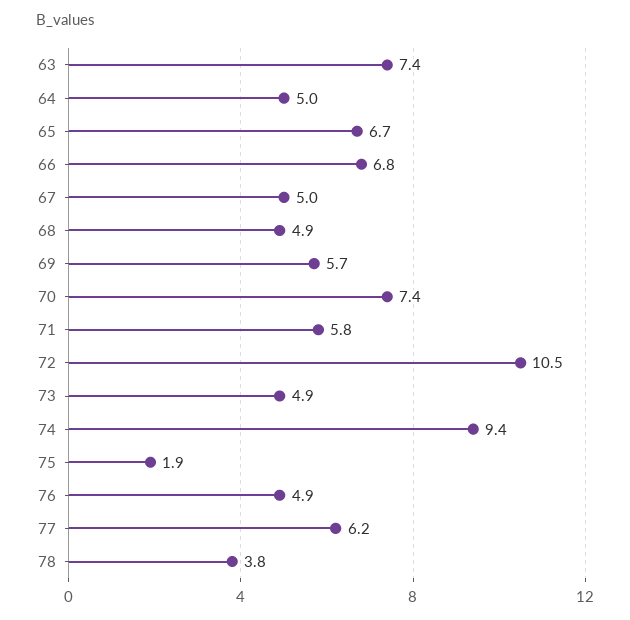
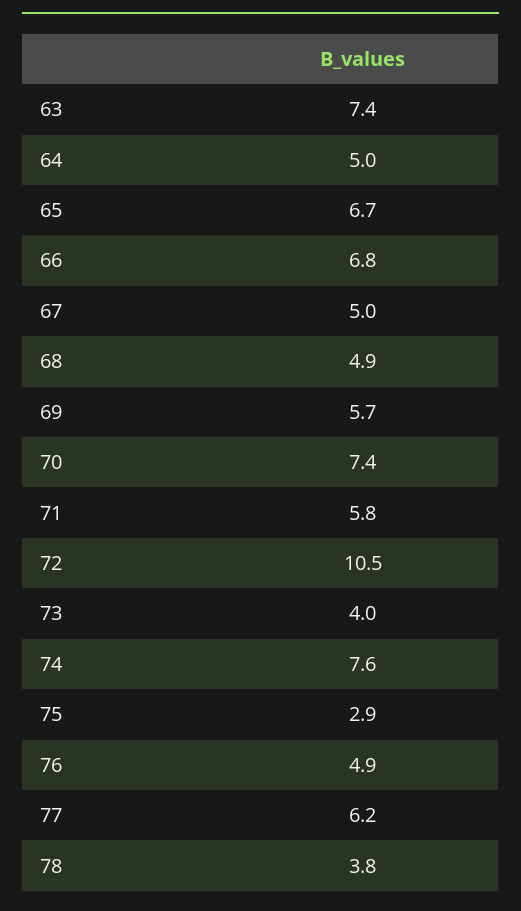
  {
    "63": 7.4,
    "64": 5,
    "65": 6.7,
    "66": 6.8,
    "67": 5,
    "68": 4.9,
    "69": 5.7,
    "70": 7.4,
    "71": 5.8,
    "72": 10.5,
-   "73": 4.9,
+   "73": 4,
-   "74": 9.4,
+   "74": 7.6,
-   "75": 1.9,
+   "75": 2.9,
    "76": 4.9,
    "77": 6.2,
    "78": 3.8
  }

